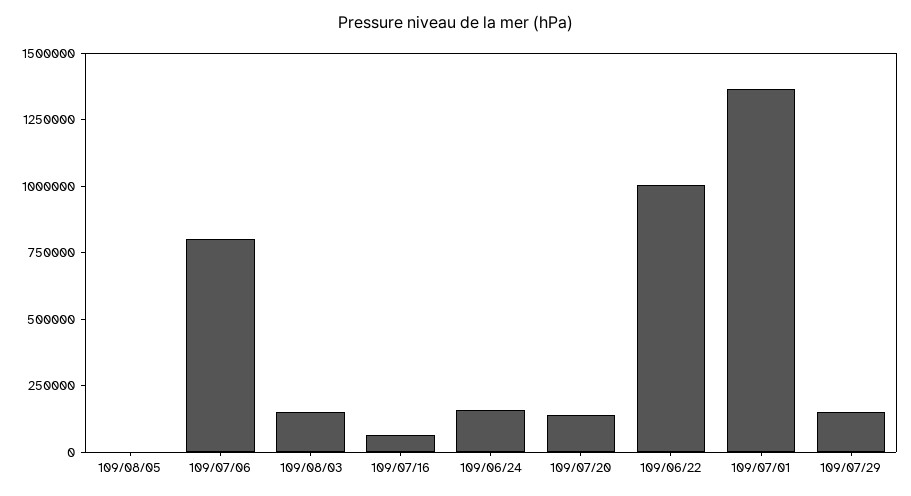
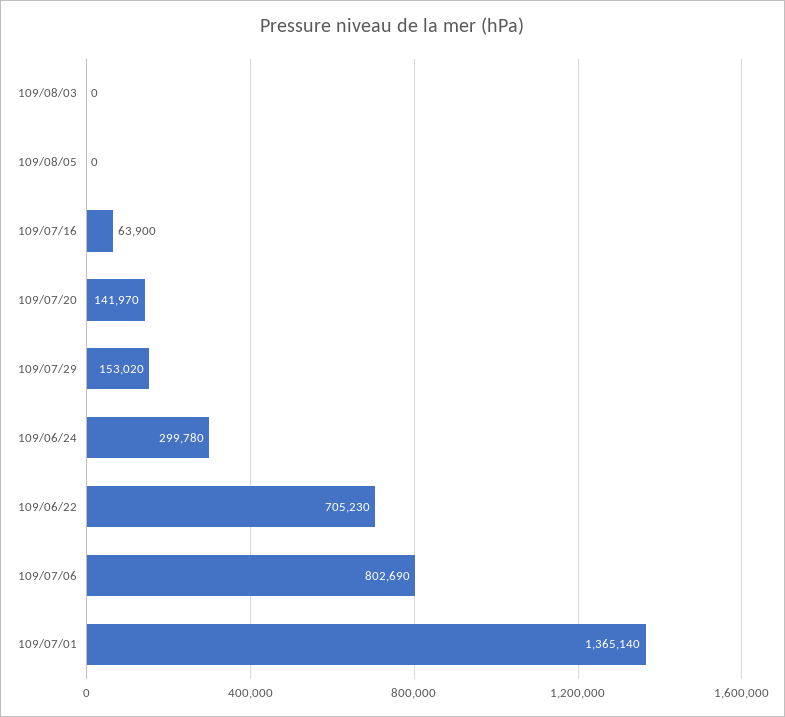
  {
    "109/08/05": 0,
    "109/07/06": 802690,
-   "109/08/03": 150000,
+   "109/08/03": 0,
    "109/07/16": 63900,
-   "109/06/24": 150000,
+   "109/06/24": 299780,
    "109/07/20": 141970,
-   "109/06/22": 1000000,
+   "109/06/22": 705230,
    "109/07/01": 1365140,
    "109/07/29": 153020
  }

